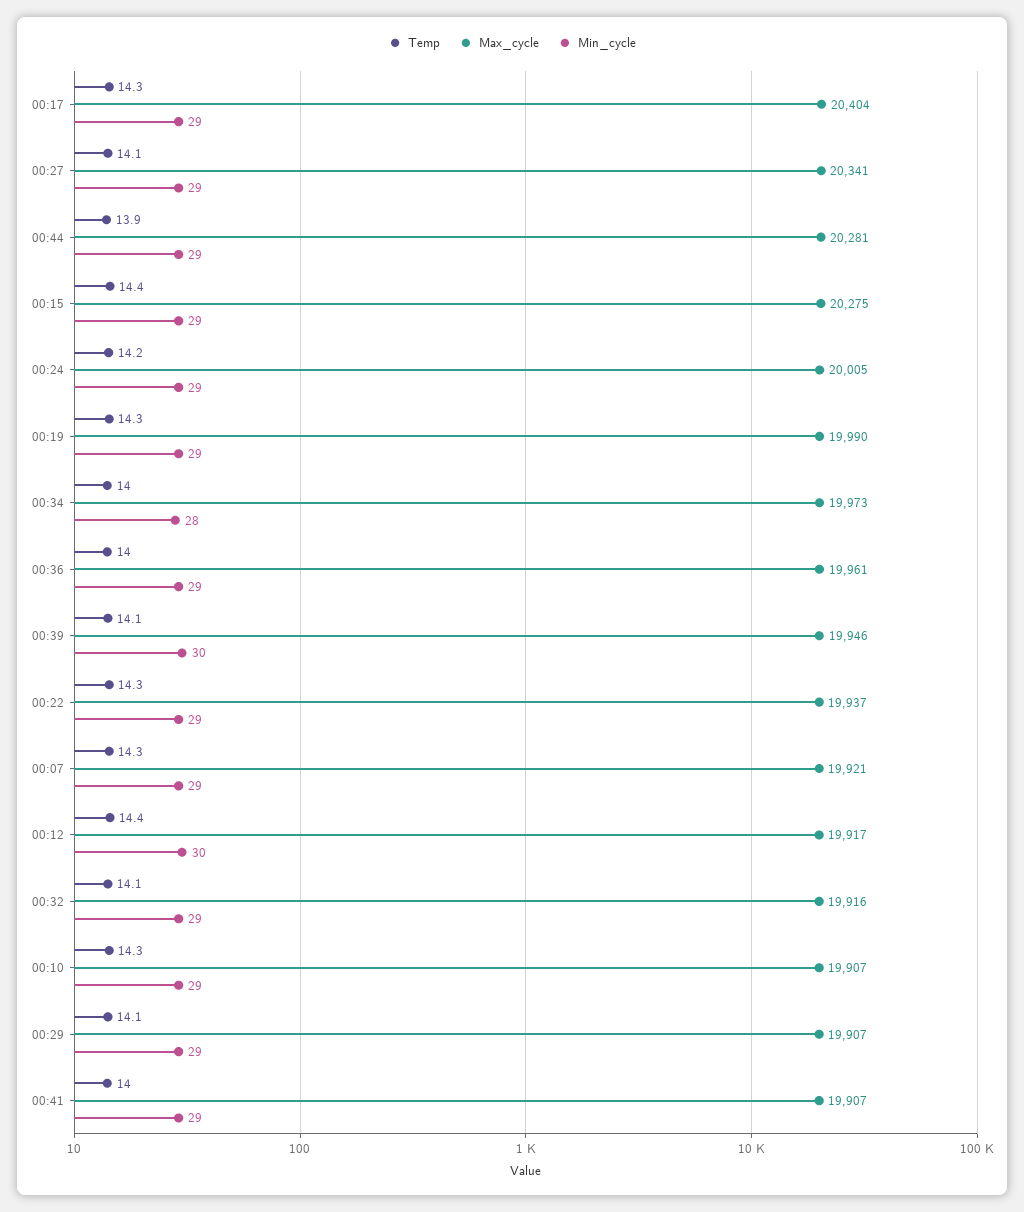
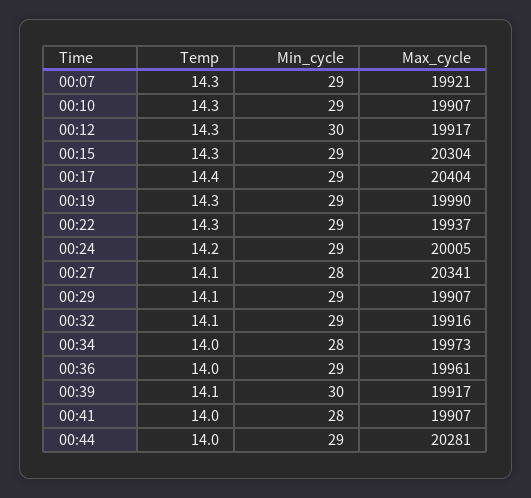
  {
    "Temp": {
-     "00:17": 14.3,
+     "00:17": 14.4,
      "00:27": 14.1,
-     "00:44": 13.9,
+     "00:44": 14,
-     "00:15": 14.4,
+     "00:15": 14.3,
      "00:24": 14.2,
      "00:19": 14.3,
      "00:34": 14,
      "00:36": 14,
      "00:39": 14.1,
      "00:22": 14.3,
      "00:07": 14.3,
-     "00:12": 14.4,
+     "00:12": 14.3,
      "00:32": 14.1,
      "00:10": 14.3,
      "00:29": 14.1,
      "00:41": 14
    },
    "Max_cycle": {
      "00:17": 20404,
      "00:27": 20341,
      "00:44": 20281,
-     "00:15": 20275,
+     "00:15": 20304,
      "00:24": 20005,
      "00:19": 19990,
      "00:34": 19973,
      "00:36": 19961,
-     "00:39": 19946,
+     "00:39": 19917,
      "00:22": 19937,
      "00:07": 19921,
      "00:12": 19917,
      "00:32": 19916,
      "00:10": 19907,
      "00:29": 19907,
      "00:41": 19907
    },
    "Min_cycle": {
      "00:17": 29,
-     "00:27": 29,
+     "00:27": 28,
      "00:44": 29,
      "00:15": 29,
      "00:24": 29,
      "00:19": 29,
      "00:34": 28,
      "00:36": 29,
      "00:39": 30,
      "00:22": 29,
      "00:07": 29,
      "00:12": 30,
      "00:32": 29,
      "00:10": 29,
      "00:29": 29,
-     "00:41": 29
+     "00:41": 28
    }
  }

